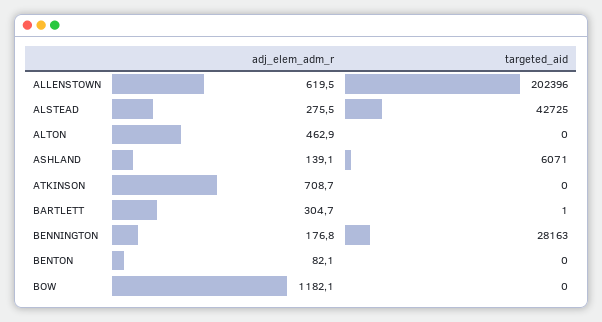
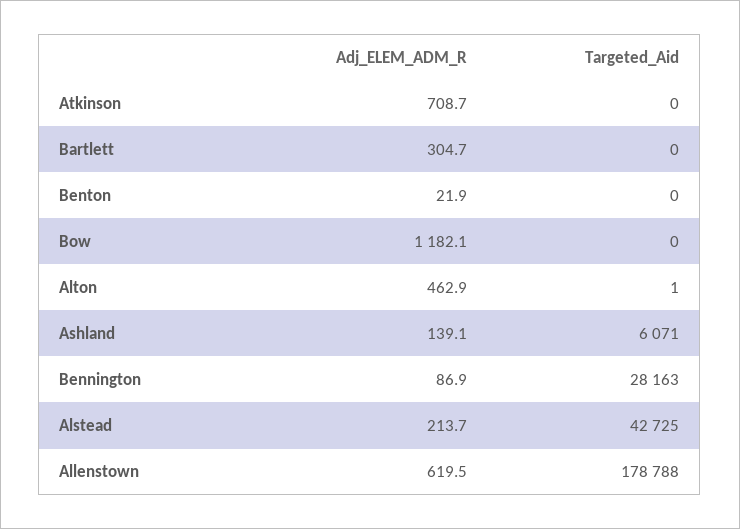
  {
    "adj_elem_adm_r": {
      "ALLENSTOWN": 619.5,
-     "ALSTEAD": 275.5,
+     "ALSTEAD": 213.7,
      "ALTON": 462.9,
      "ASHLAND": 139.1,
      "ATKINSON": 708.7,
      "BARTLETT": 304.7,
-     "BENNINGTON": 176.8,
+     "BENNINGTON": 86.9,
-     "BENTON": 82.1,
+     "BENTON": 21.9,
      "BOW": 1182.1
    },
    "targeted_aid": {
-     "ALLENSTOWN": 202396,
+     "ALLENSTOWN": 178788,
      "ALSTEAD": 42725,
-     "ALTON": 0,
+     "ALTON": 1,
      "ASHLAND": 6071,
      "ATKINSON": 0,
-     "BARTLETT": 1,
+     "BARTLETT": 0,
      "BENNINGTON": 28163,
      "BENTON": 0,
      "BOW": 0
    }
  }

